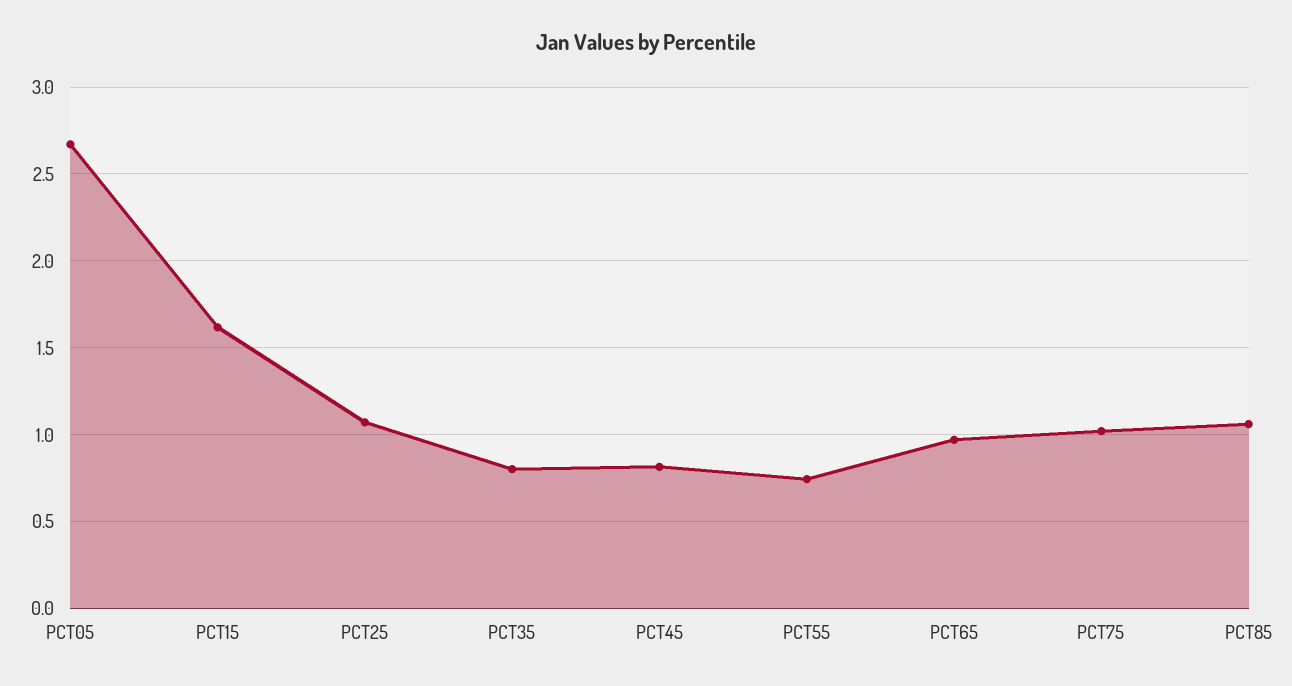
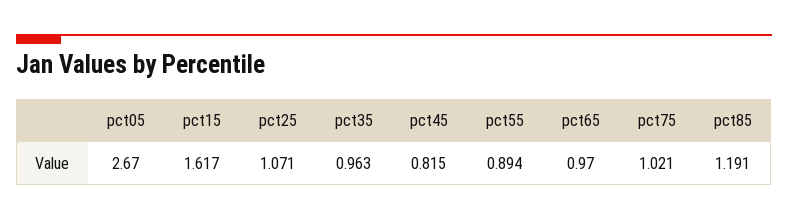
  {
    "PCT05": 2.67,
    "PCT15": 1.617,
    "PCT25": 1.071,
-   "PCT35": 0.8,
+   "PCT35": 0.963,
    "PCT45": 0.815,
-   "PCT55": 0.75,
+   "PCT55": 0.894,
    "PCT65": 0.97,
    "PCT75": 1.021,
-   "PCT85": 1.05
+   "PCT85": 1.191
  }

